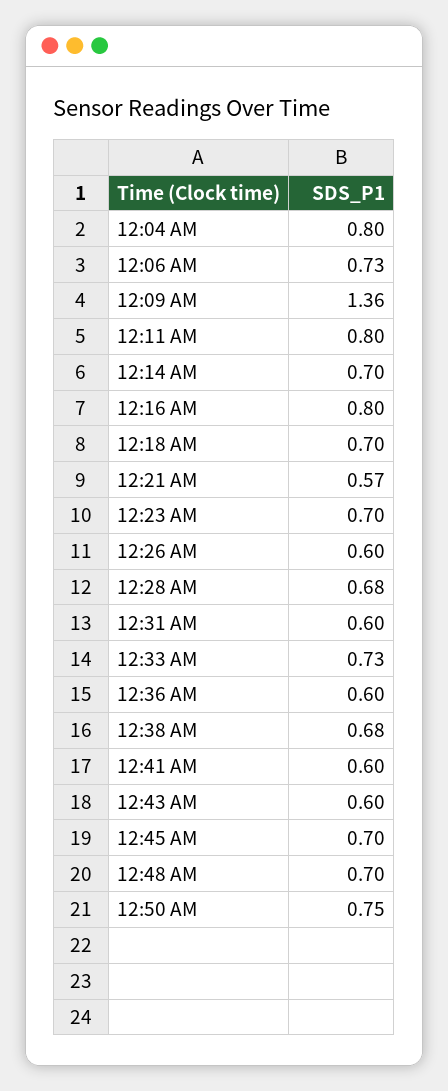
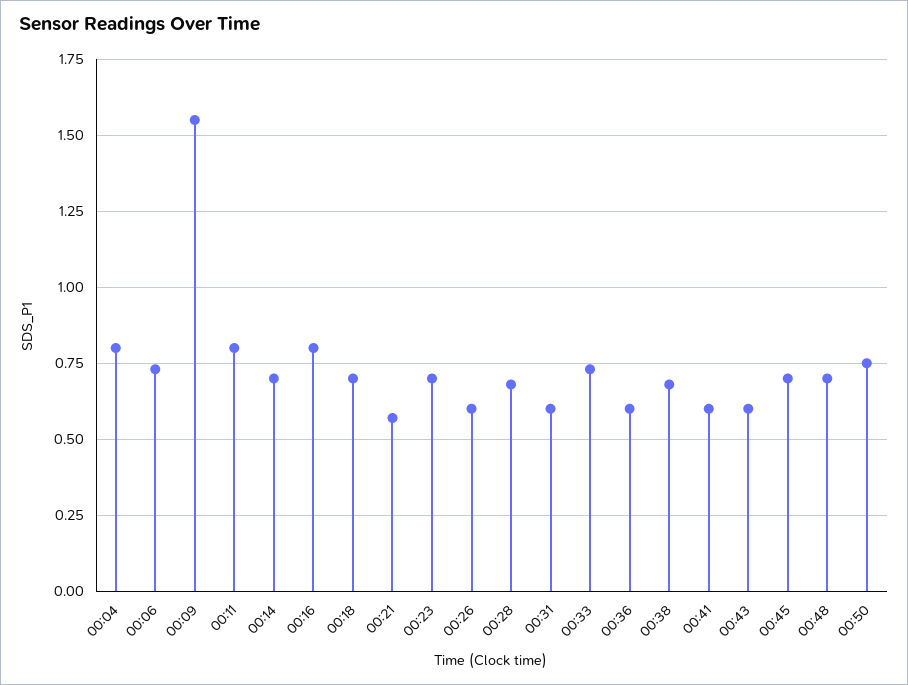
  {
    "12:04 AM": 0.8,
    "12:06 AM": 0.73,
-   "12:09 AM": 1.36,
+   "12:09 AM": 1.55,
    "12:11 AM": 0.8,
    "12:14 AM": 0.7,
    "12:16 AM": 0.8,
    "12:18 AM": 0.7,
    "12:21 AM": 0.57,
    "12:23 AM": 0.7,
    "12:26 AM": 0.6,
    "12:28 AM": 0.68,
    "12:31 AM": 0.6,
    "12:33 AM": 0.73,
    "12:36 AM": 0.6,
    "12:38 AM": 0.68,
    "12:41 AM": 0.6,
    "12:43 AM": 0.6,
    "12:45 AM": 0.7,
    "12:48 AM": 0.7,
    "12:50 AM": 0.75
  }

